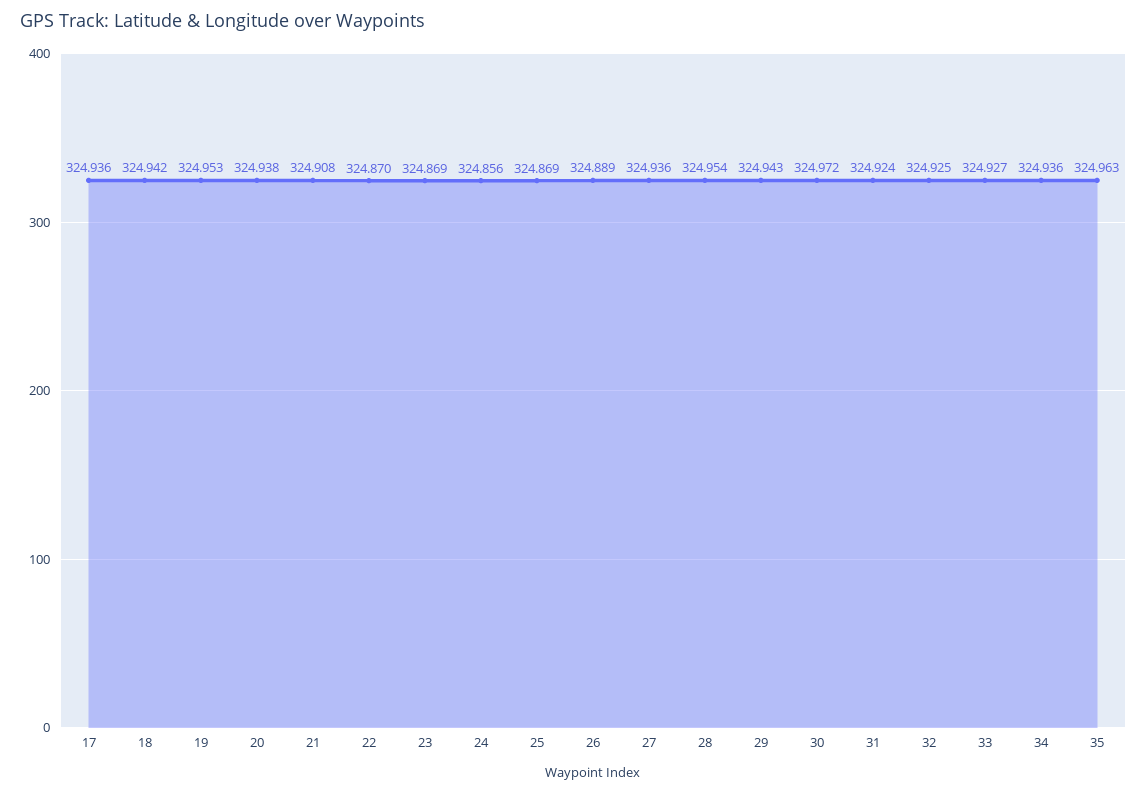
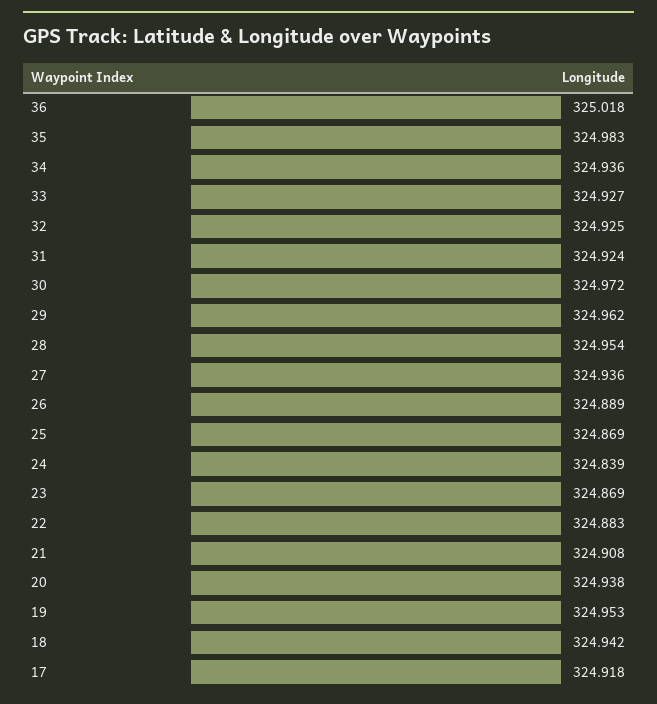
  {
-   "17": 324.936,
+   "17": 324.918,
    "18": 324.942,
    "19": 324.953,
    "20": 324.938,
    "21": 324.908,
-   "22": 324.87,
+   "22": 324.883,
    "23": 324.869,
-   "24": 324.856,
+   "24": 324.839,
    "25": 324.869,
    "26": 324.889,
    "27": 324.936,
    "28": 324.954,
-   "29": 324.943,
+   "29": 324.962,
    "30": 324.972,
    "31": 324.924,
    "32": 324.925,
    "33": 324.927,
    "34": 324.936,
-   "35": 324.963
+   "35": 324.983,
+   "36": 325.018
  }

